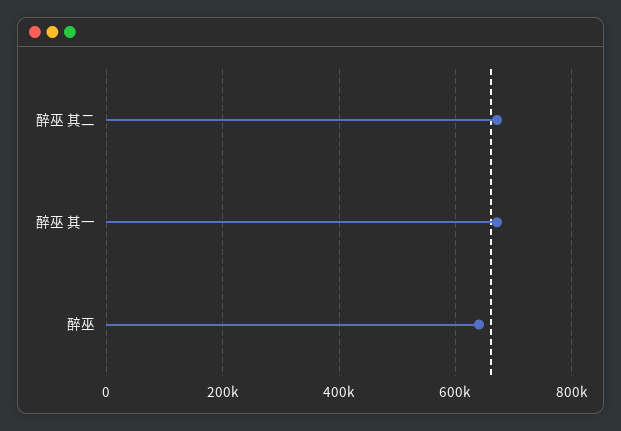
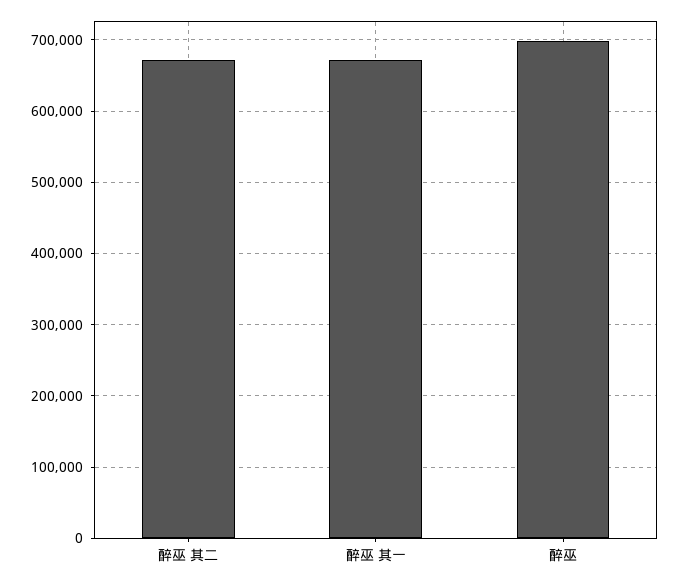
  {
    "醉巫 其二": 670000,
    "醉巫 其一": 670000,
-   "醉巫": 640000
+   "醉巫": 700000
  }

